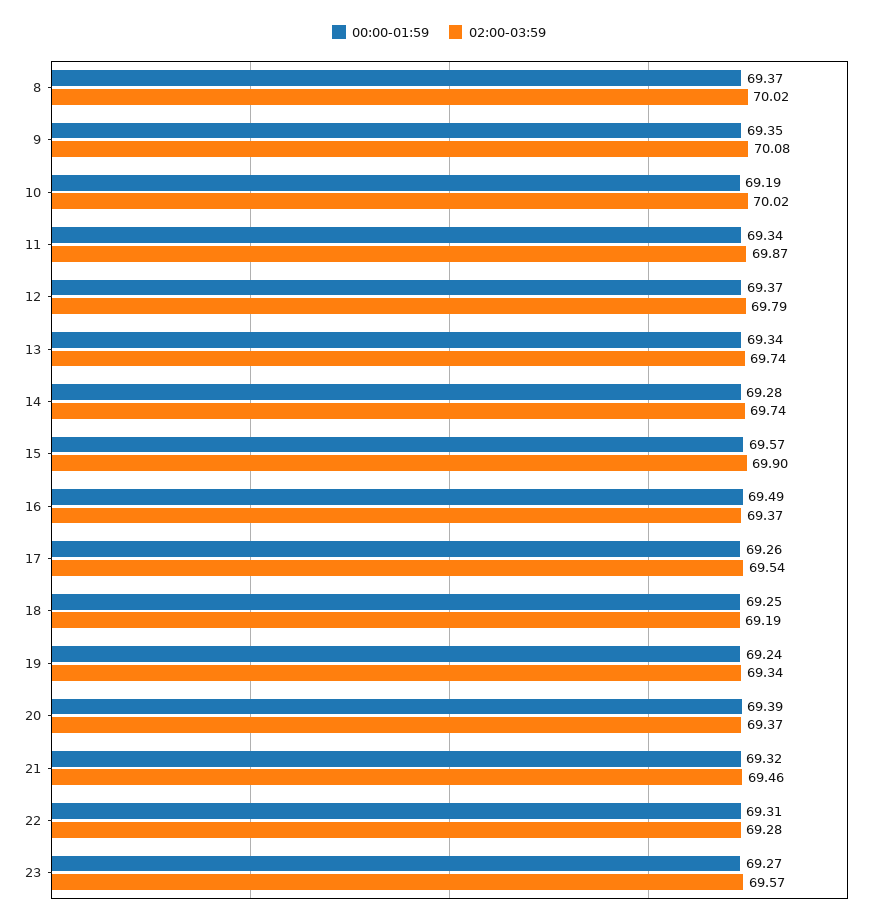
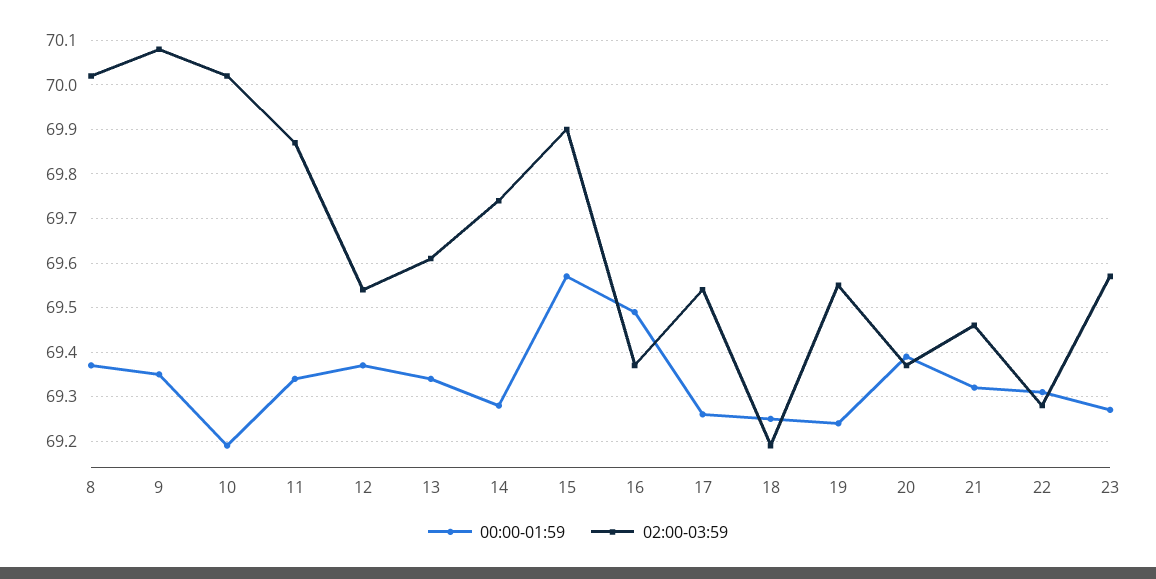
  {
    "00:00-01:59": {
      "8": 69.37,
      "9": 69.35,
      "10": 69.19,
      "11": 69.34,
      "12": 69.37,
      "13": 69.34,
      "14": 69.28,
      "15": 69.57,
      "16": 69.49,
      "17": 69.26,
      "18": 69.25,
      "19": 69.24,
      "20": 69.39,
      "21": 69.32,
      "22": 69.31,
      "23": 69.27
    },
    "02:00-03:59": {
      "8": 70.02,
      "9": 70.08,
      "10": 70.02,
      "11": 69.87,
-     "12": 69.79,
+     "12": 69.55,
-     "13": 69.74,
+     "13": 69.6,
      "14": 69.74,
      "15": 69.9,
      "16": 69.37,
      "17": 69.54,
      "18": 69.19,
-     "19": 69.34,
+     "19": 69.55,
      "20": 69.37,
      "21": 69.46,
      "22": 69.28,
      "23": 69.57
    }
  }

